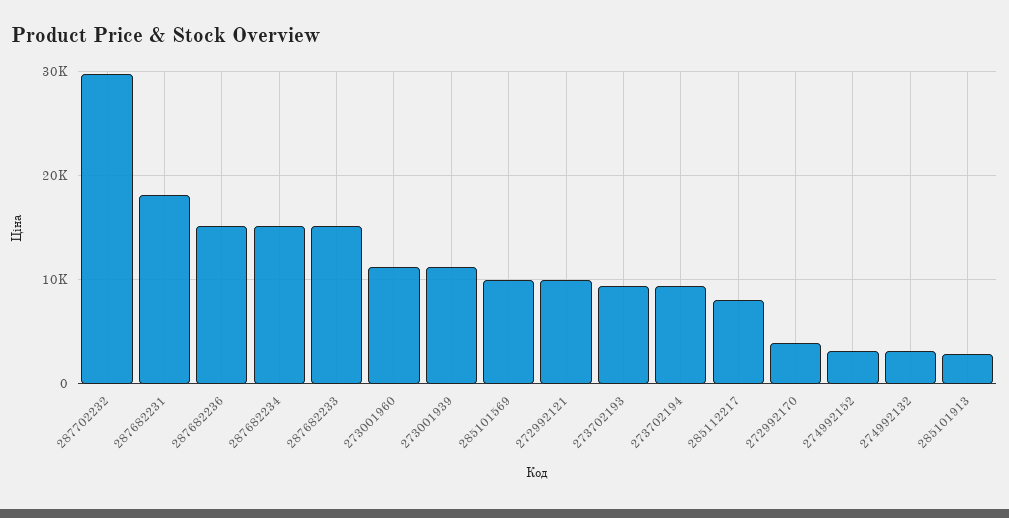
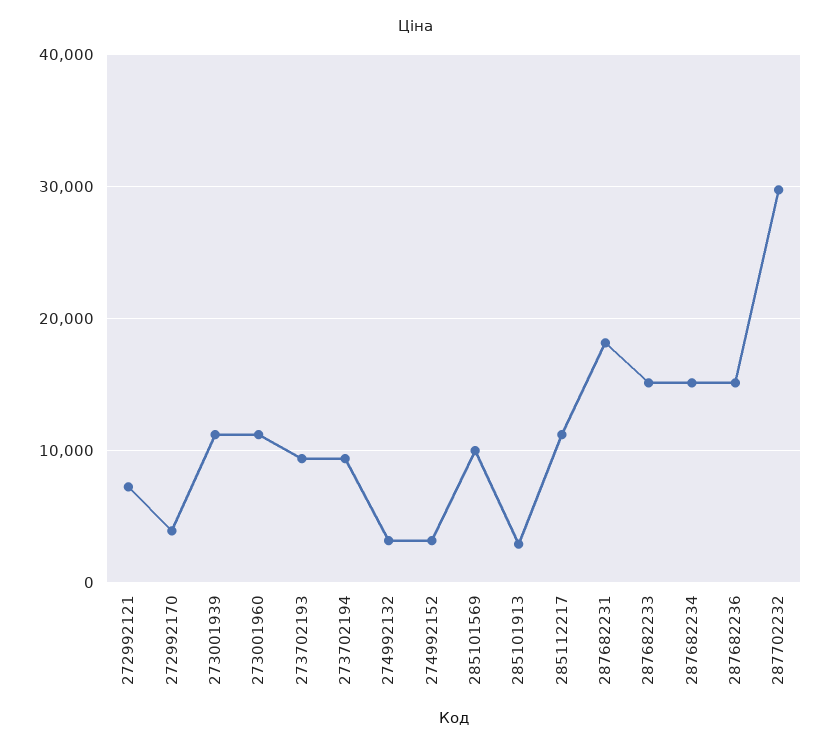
  {
    "287702232": 30000,
    "287682231": 18000,
    "287682236": 15000,
    "287682234": 15000,
    "287682233": 15000,
    "273001960": 11000,
    "273001939": 11000,
    "285101569": 10000,
-   "272992121": 10000,
+   "272992121": 7000,
    "273702193": 9000,
    "273702194": 9000,
-   "285112217": 8000,
+   "285112217": 11000,
    "272992170": 4000,
    "274992152": 3000,
    "274992132": 3000,
    "285101913": 3000
  }

